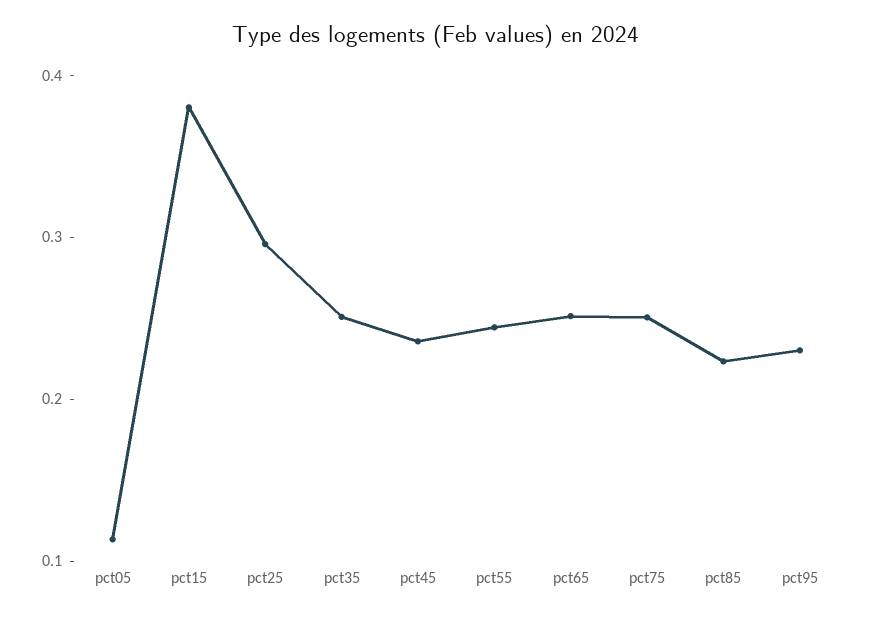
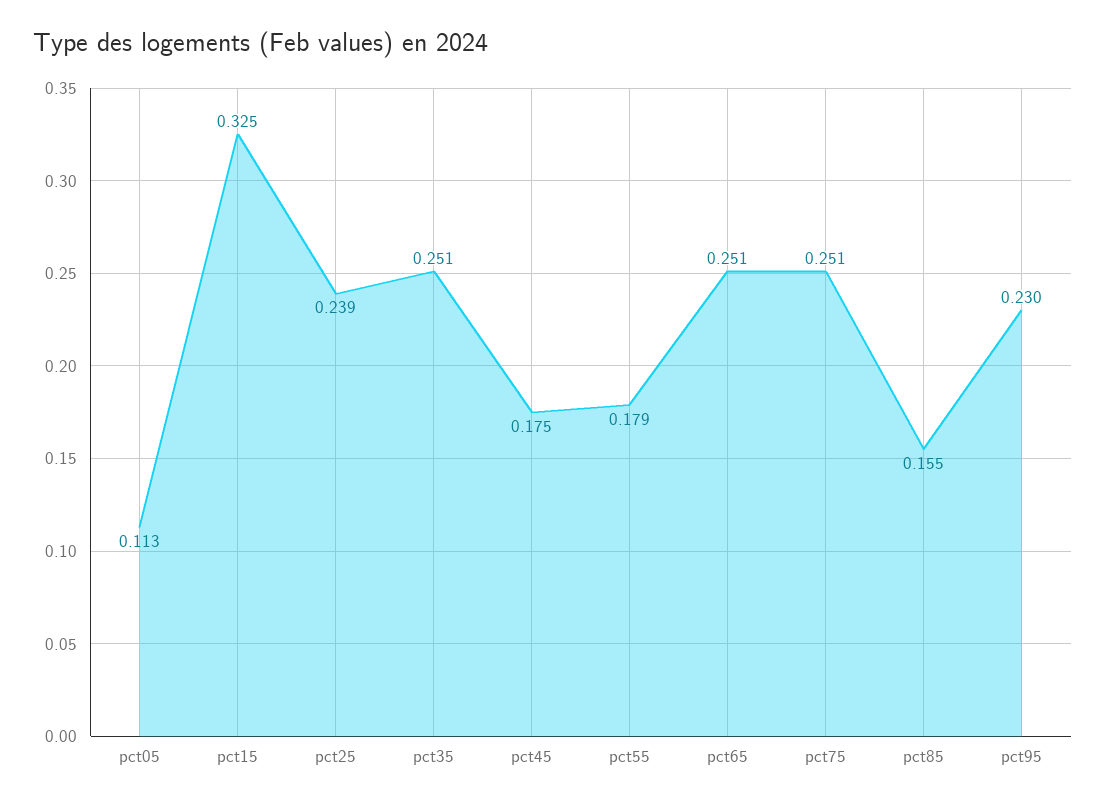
  {
    "pct05": 0.113,
-   "pct15": 0.38,
+   "pct15": 0.325,
-   "pct25": 0.3,
+   "pct25": 0.239,
    "pct35": 0.251,
-   "pct45": 0.24,
+   "pct45": 0.175,
-   "pct55": 0.24,
+   "pct55": 0.179,
    "pct65": 0.251,
    "pct75": 0.251,
-   "pct85": 0.22,
+   "pct85": 0.155,
    "pct95": 0.23
  }

